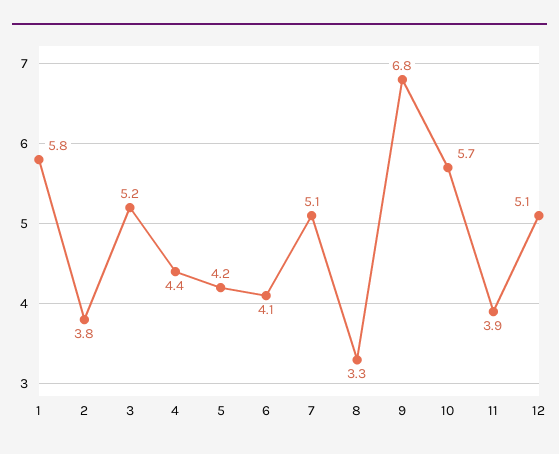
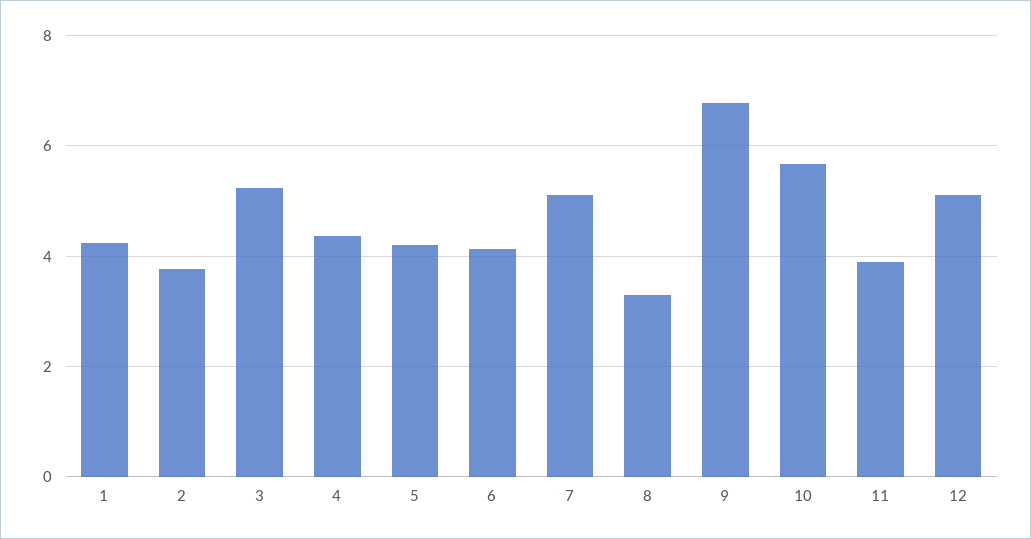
  {
-   "1": 5.8,
+   "1": 4.2,
    "2": 3.8,
    "3": 5.2,
    "4": 4.4,
    "5": 4.2,
    "6": 4.1,
    "7": 5.1,
    "8": 3.3,
    "9": 6.8,
    "10": 5.7,
    "11": 3.9,
    "12": 5.1
  }

